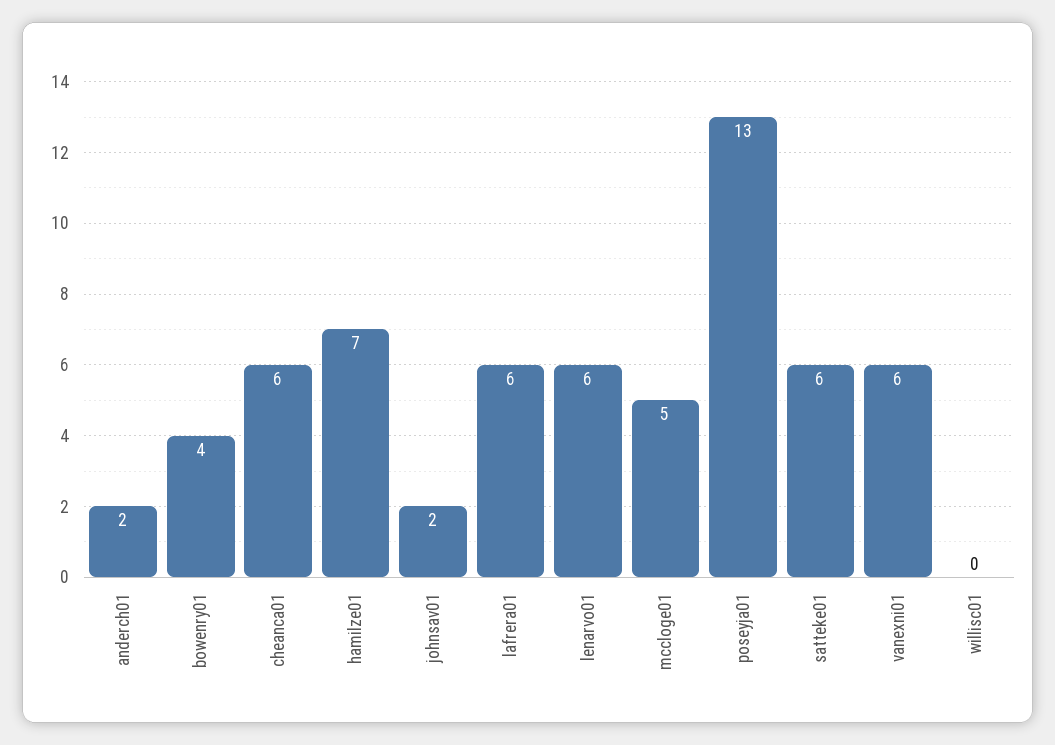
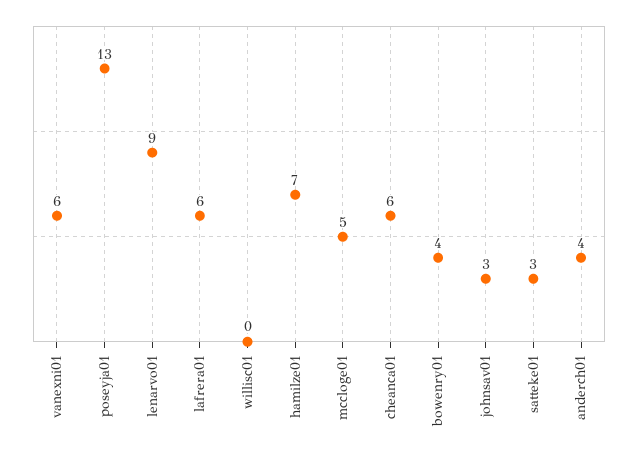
  {
-   "anderch01": 2,
+   "anderch01": 4,
    "bowenry01": 4,
    "cheanca01": 6,
    "hamilze01": 7,
-   "johnsav01": 2,
+   "johnsav01": 3,
    "lafrera01": 6,
-   "lenarvo01": 6,
+   "lenarvo01": 9,
    "mccloge01": 5,
    "poseyja01": 13,
-   "satteke01": 6,
+   "satteke01": 3,
    "vanexni01": 6,
    "willisc01": 0
  }

